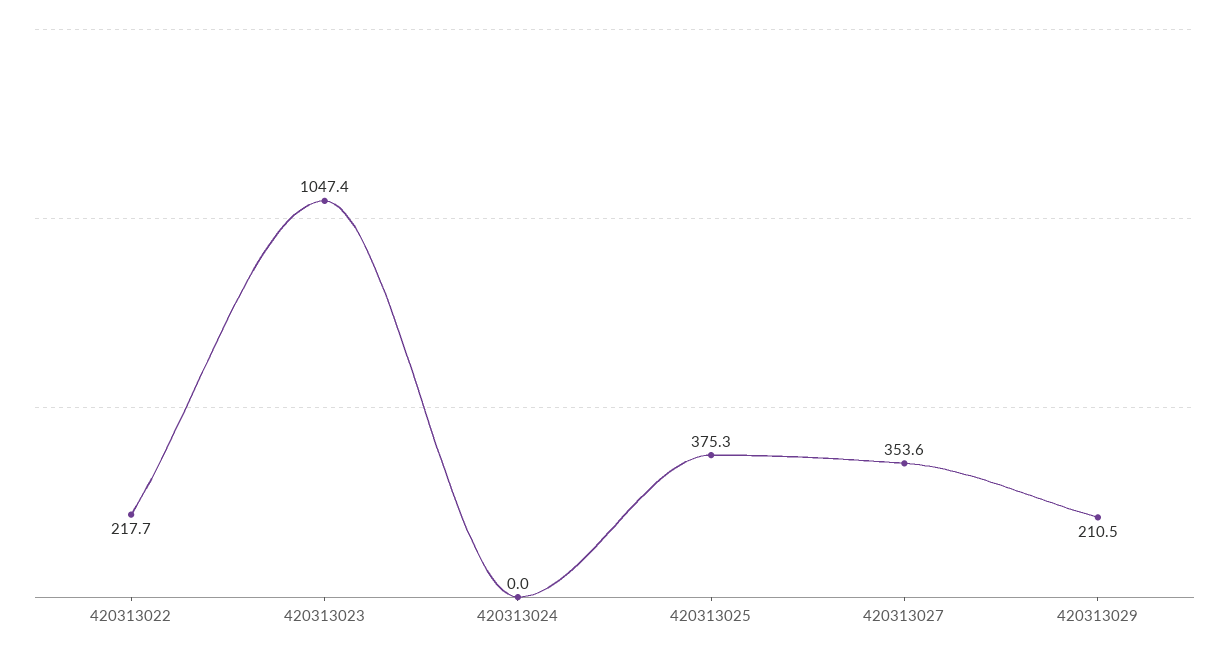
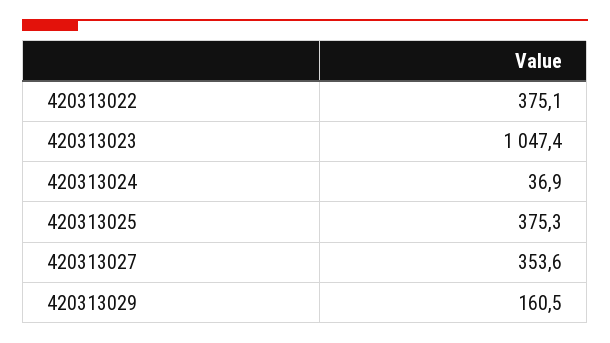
  {
-   "420313022": 217.7,
+   "420313022": 375.1,
    "420313023": 1047.4,
-   "420313024": 0,
+   "420313024": 36.9,
    "420313025": 375.3,
    "420313027": 353.6,
-   "420313029": 210.5
+   "420313029": 160.5
  }

